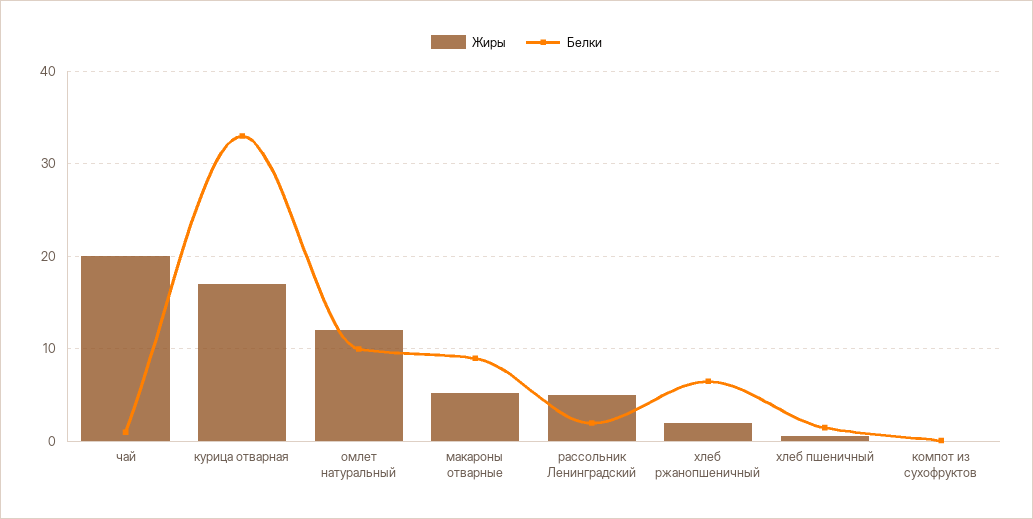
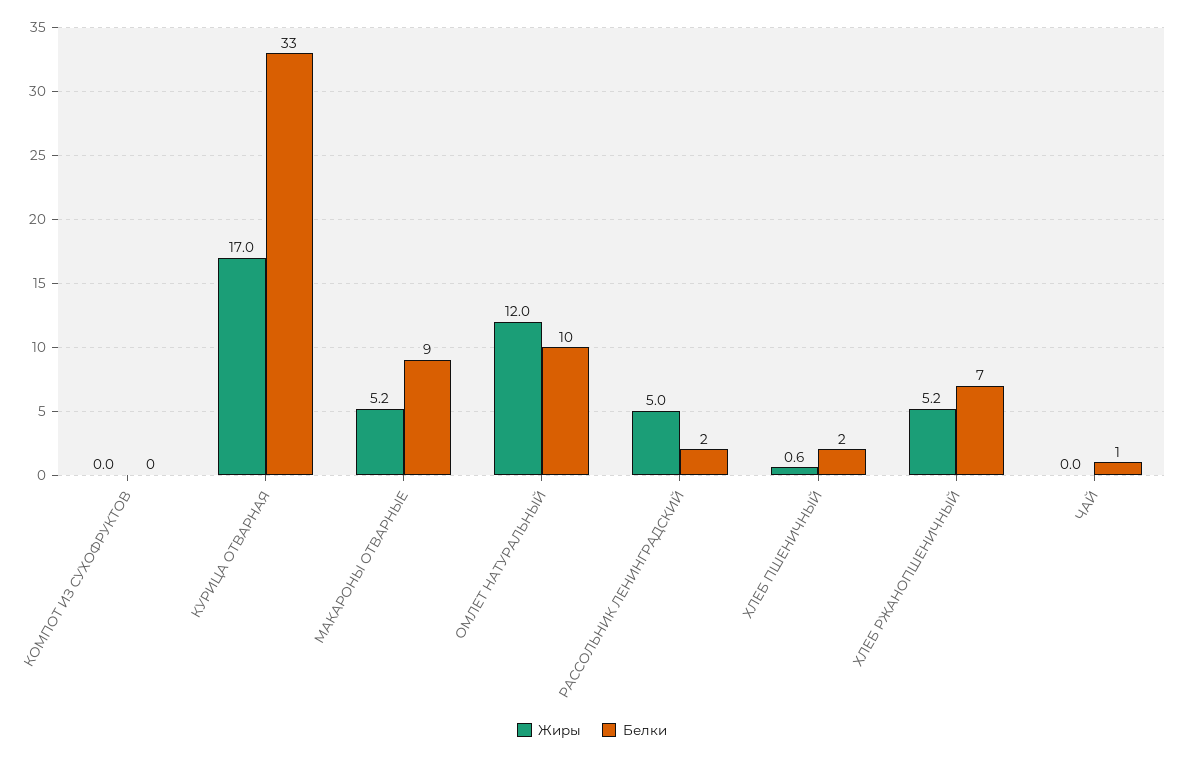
  {
    "Жиры": {
-     "чай": 20,
+     "чай": 0,
      "курица отварная": 17,
      "омлет натуральный": 12,
      "макароны отварные": 5.2,
      "рассольник Ленинградский": 5,
-     "хлеб ржанопшеничный": 2,
+     "хлеб ржанопшеничный": 5.2,
      "хлеб пшеничный": 0.6,
      "компот из сухофруктов": 0
    },
    "Белки": {
      "чай": 1,
      "курица отварная": 33,
      "омлет натуральный": 10,
      "макароны отварные": 9,
      "рассольник Ленинградский": 2,
      "хлеб ржанопшеничный": 7,
      "хлеб пшеничный": 2,
      "компот из сухофруктов": 0
    }
  }

